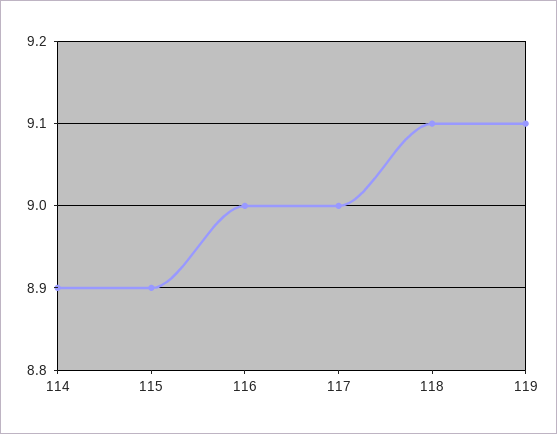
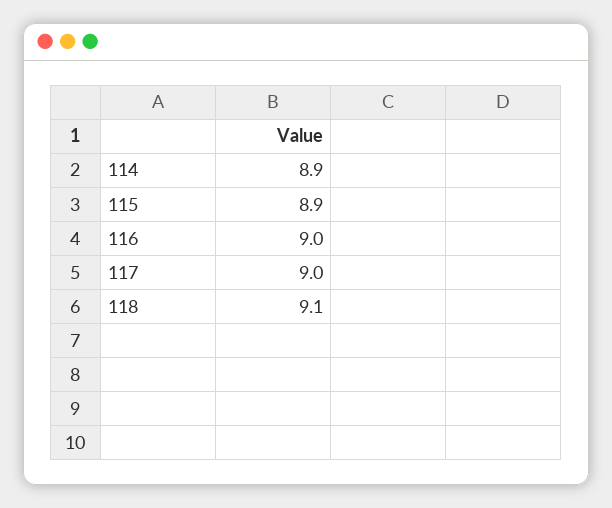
  {
    "114": 8.9,
    "115": 8.9,
    "116": 9,
    "117": 9,
-   "118": 9.1,
+   "118": 9.1
-   "119": 9.1
  }

